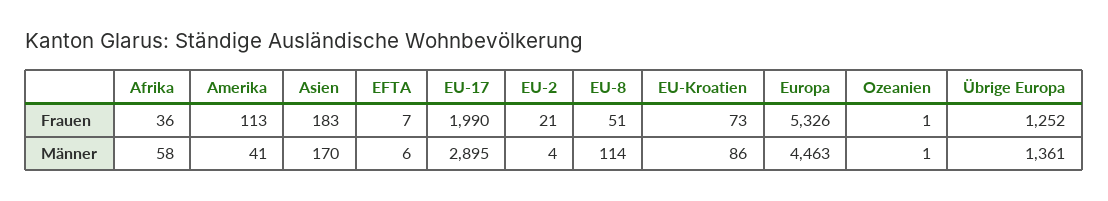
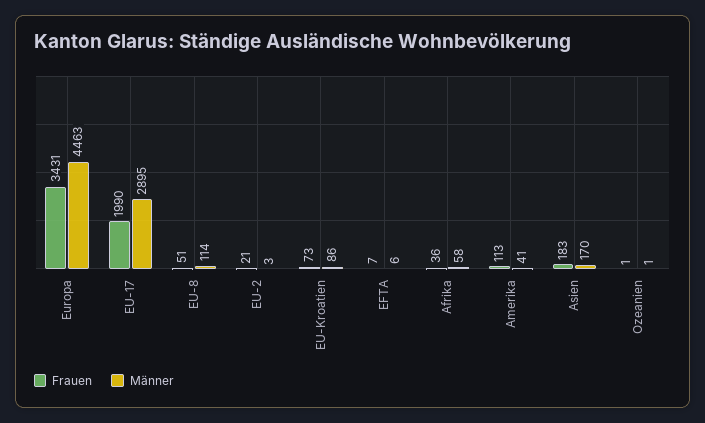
  {
    "Frauen": {
      "Afrika": 36,
      "Amerika": 113,
      "Asien": 183,
      "EFTA": 7,
      "EU-17": 1990,
      "EU-2": 21,
      "EU-8": 51,
      "EU-Kroatien": 73,
-     "Europa": 5326,
+     "Europa": 3431,
-     "Ozeanien": 1,
+     "Ozeanien": 1
-     "Übrige Europa": 1252
    },
    "Männer": {
      "Afrika": 58,
      "Amerika": 41,
      "Asien": 170,
      "EFTA": 6,
      "EU-17": 2895,
-     "EU-2": 4,
+     "EU-2": 3,
      "EU-8": 114,
      "EU-Kroatien": 86,
      "Europa": 4463,
-     "Ozeanien": 1,
+     "Ozeanien": 1
-     "Übrige Europa": 1361
    }
  }

